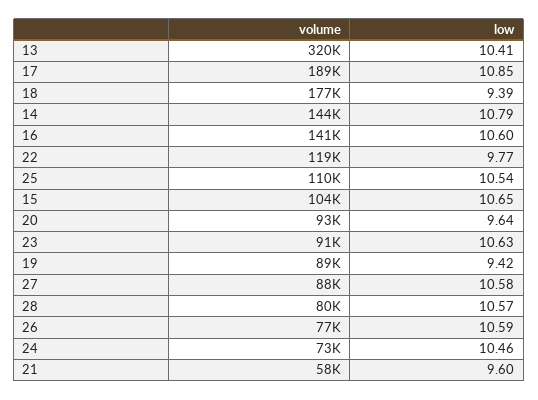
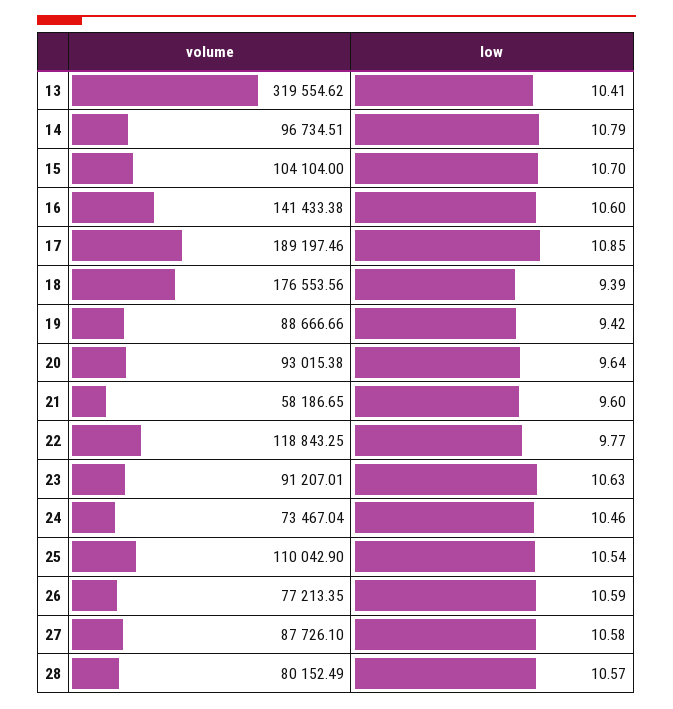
  {
    "volume": {
      "13": 319554.62,
      "17": 189197.46,
      "18": 176553.56,
-     "14": 144000,
+     "14": 96734.51,
      "16": 141433.38,
      "22": 118843.25,
      "25": 110042.9,
      "15": 104104,
      "20": 93015.38,
      "23": 91207.01,
      "19": 88666.66,
      "27": 87726.1,
      "28": 80152.49,
      "26": 77213.35,
      "24": 73467.04,
      "21": 58186.65
    },
    "low": {
      "13": 10.41,
      "17": 10.85,
      "18": 9.39,
      "14": 10.79,
      "16": 10.6,
      "22": 9.77,
      "25": 10.54,
-     "15": 10.65,
+     "15": 10.7,
      "20": 9.64,
      "23": 10.63,
      "19": 9.42,
      "27": 10.58,
      "28": 10.57,
      "26": 10.59,
      "24": 10.46,
      "21": 9.6
    }
  }

